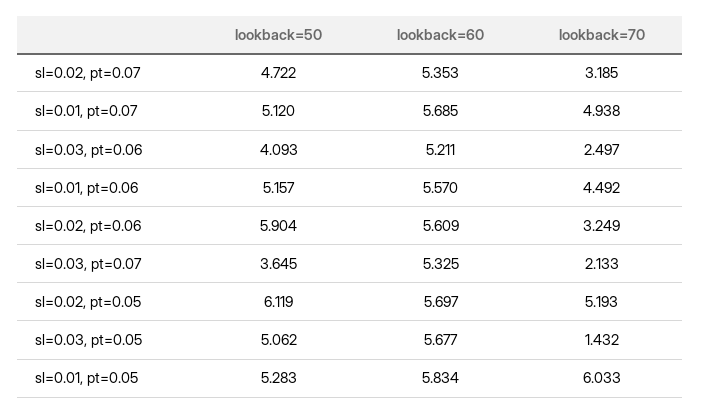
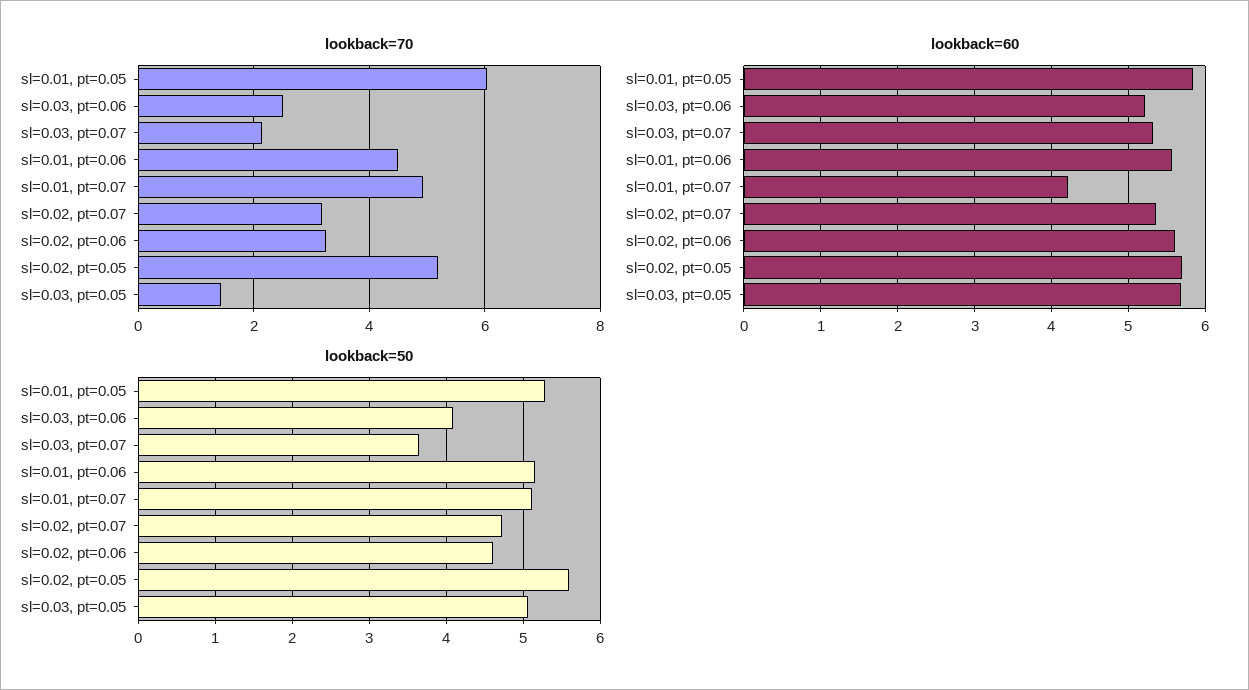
  {
    "lookback=50": {
      "sl=0.02, pt=0.07": 4.722,
      "sl=0.01, pt=0.07": 5.12,
      "sl=0.03, pt=0.06": 4.093,
      "sl=0.01, pt=0.06": 5.157,
-     "sl=0.02, pt=0.06": 5.904,
+     "sl=0.02, pt=0.06": 4.6,
      "sl=0.03, pt=0.07": 3.645,
-     "sl=0.02, pt=0.05": 6.119,
+     "sl=0.02, pt=0.05": 5.6,
      "sl=0.03, pt=0.05": 5.062,
      "sl=0.01, pt=0.05": 5.283
    },
    "lookback=60": {
      "sl=0.02, pt=0.07": 5.353,
-     "sl=0.01, pt=0.07": 5.685,
+     "sl=0.01, pt=0.07": 4.2,
      "sl=0.03, pt=0.06": 5.211,
      "sl=0.01, pt=0.06": 5.57,
      "sl=0.02, pt=0.06": 5.609,
      "sl=0.03, pt=0.07": 5.325,
      "sl=0.02, pt=0.05": 5.697,
      "sl=0.03, pt=0.05": 5.677,
      "sl=0.01, pt=0.05": 5.834
    },
    "lookback=70": {
      "sl=0.02, pt=0.07": 3.185,
      "sl=0.01, pt=0.07": 4.938,
      "sl=0.03, pt=0.06": 2.497,
      "sl=0.01, pt=0.06": 4.492,
      "sl=0.02, pt=0.06": 3.249,
      "sl=0.03, pt=0.07": 2.133,
      "sl=0.02, pt=0.05": 5.193,
      "sl=0.03, pt=0.05": 1.432,
      "sl=0.01, pt=0.05": 6.033
    }
  }

